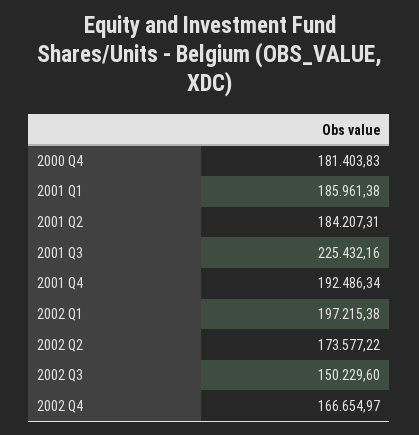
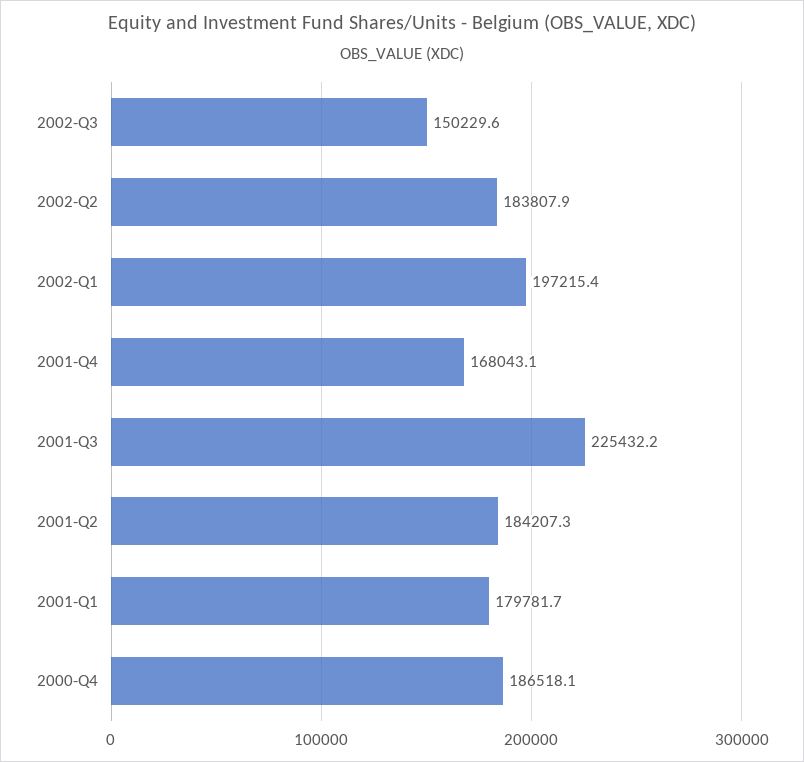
  {
-   "2000 Q4": 181403.83,
+   "2000 Q4": 186518.1,
-   "2001 Q1": 185961.38,
+   "2001 Q1": 179781.7,
    "2001 Q2": 184207.31,
    "2001 Q3": 225432.16,
-   "2001 Q4": 192486.34,
+   "2001 Q4": 168043.1,
    "2002 Q1": 197215.38,
-   "2002 Q2": 173577.22,
+   "2002 Q2": 183807.9,
-   "2002 Q3": 150229.6,
+   "2002 Q3": 150229.6
-   "2002 Q4": 166654.97
  }

